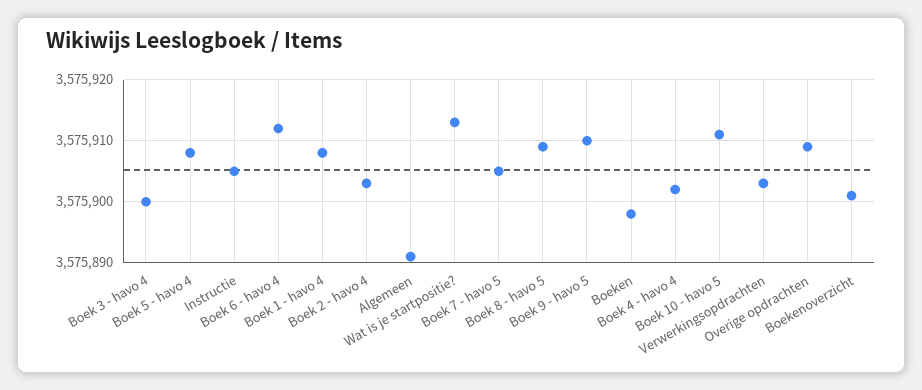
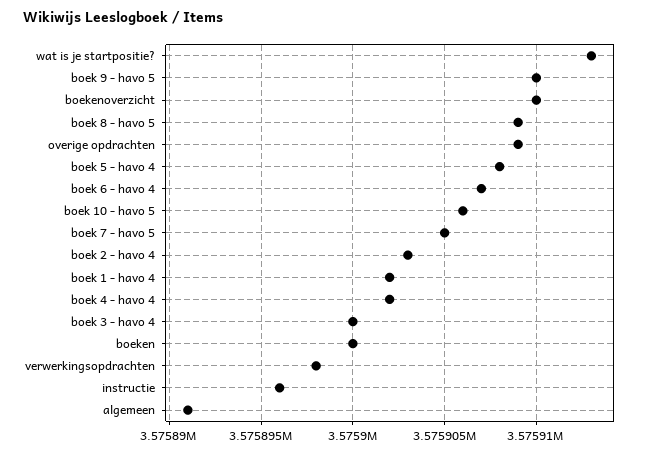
  {
    "Boek 3 - havo 4": 3575900,
    "Boek 5 - havo 4": 3575908,
-   "Instructie": 3575905,
+   "Instructie": 3575896,
-   "Boek 6 - havo 4": 3575912,
+   "Boek 6 - havo 4": 3575907,
-   "Boek 1 - havo 4": 3575908,
+   "Boek 1 - havo 4": 3575902,
    "Boek 2 - havo 4": 3575903,
    "Algemeen": 3575891,
    "Wat is je startpositie?": 3575913,
    "Boek 7 - havo 5": 3575905,
    "Boek 8 - havo 5": 3575909,
    "Boek 9 - havo 5": 3575910,
-   "Boeken": 3575898,
+   "Boeken": 3575900,
    "Boek 4 - havo 4": 3575902,
-   "Boek 10 - havo 5": 3575911,
+   "Boek 10 - havo 5": 3575906,
-   "Verwerkingsopdrachten": 3575903,
+   "Verwerkingsopdrachten": 3575898,
    "Overige opdrachten": 3575909,
-   "Boekenoverzicht": 3575901
+   "Boekenoverzicht": 3575910
  }

